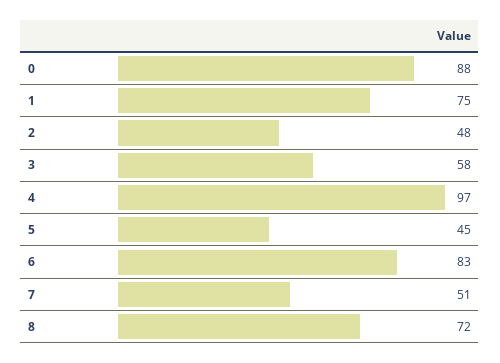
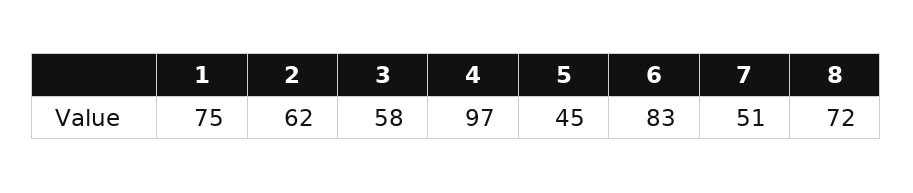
  {
-   "0": 88,
    "1": 75,
-   "2": 48,
+   "2": 62,
    "3": 58,
    "4": 97,
    "5": 45,
    "6": 83,
    "7": 51,
    "8": 72
  }

